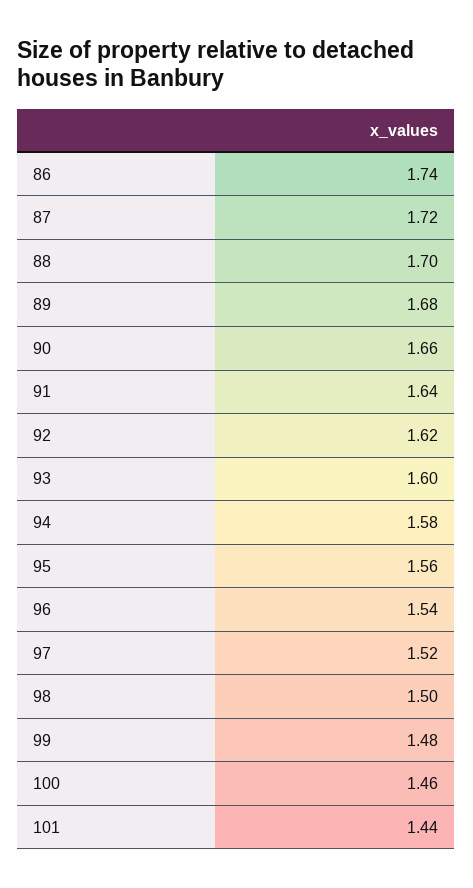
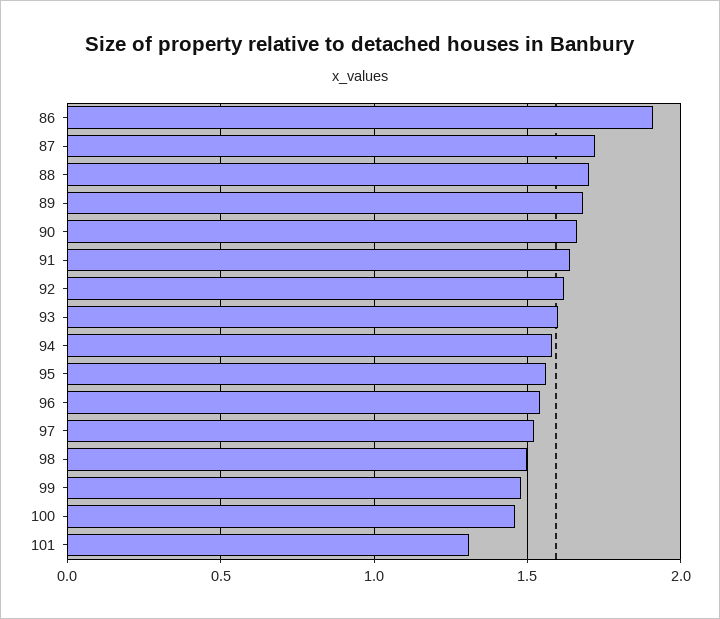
  {
-   "86": 1.74,
+   "86": 1.9,
    "87": 1.72,
    "88": 1.7,
    "89": 1.68,
    "90": 1.66,
    "91": 1.64,
    "92": 1.62,
    "93": 1.6,
    "94": 1.58,
    "95": 1.56,
    "96": 1.54,
    "97": 1.52,
    "98": 1.5,
    "99": 1.48,
    "100": 1.46,
-   "101": 1.44
+   "101": 1.3
  }

